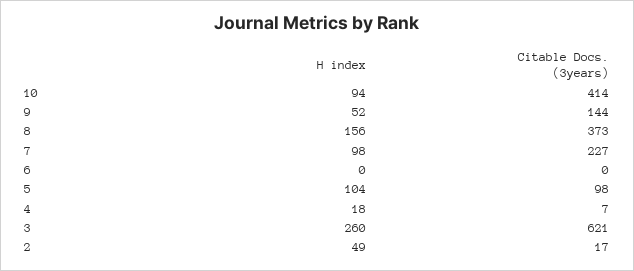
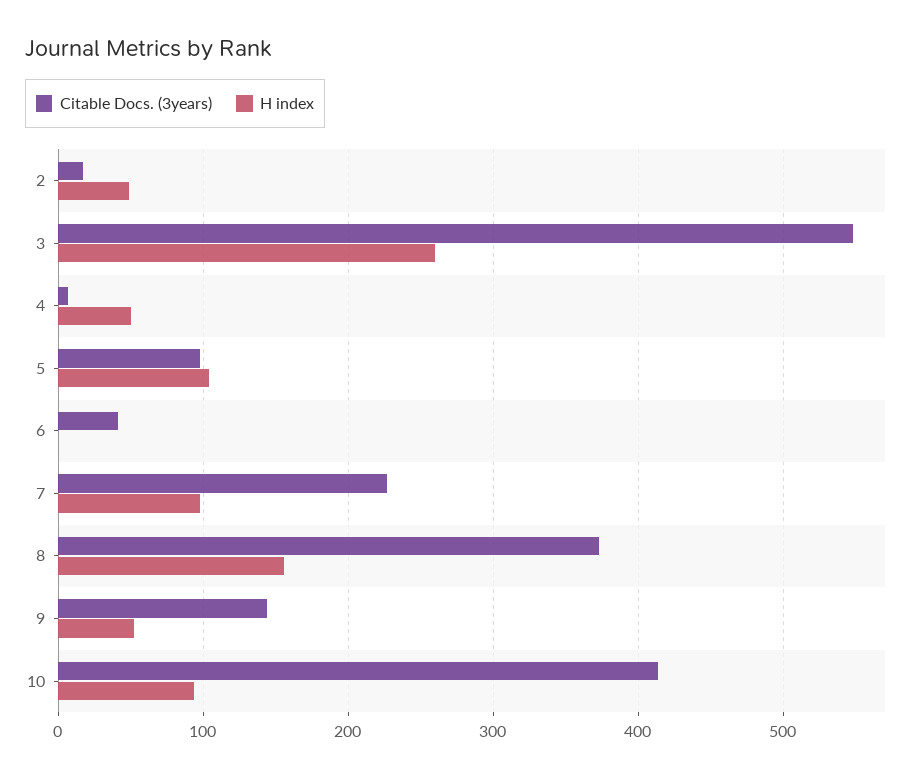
  {
    "H index": {
      "10": 94,
      "9": 52,
      "8": 156,
      "7": 98,
      "6": 0,
      "5": 104,
-     "4": 18,
+     "4": 50,
      "3": 260,
      "2": 49
    },
    "Citable Docs. (3years)": {
      "10": 414,
      "9": 144,
      "8": 373,
      "7": 227,
-     "6": 0,
+     "6": 40,
      "5": 98,
      "4": 7,
-     "3": 621,
+     "3": 550,
      "2": 17
    }
  }

